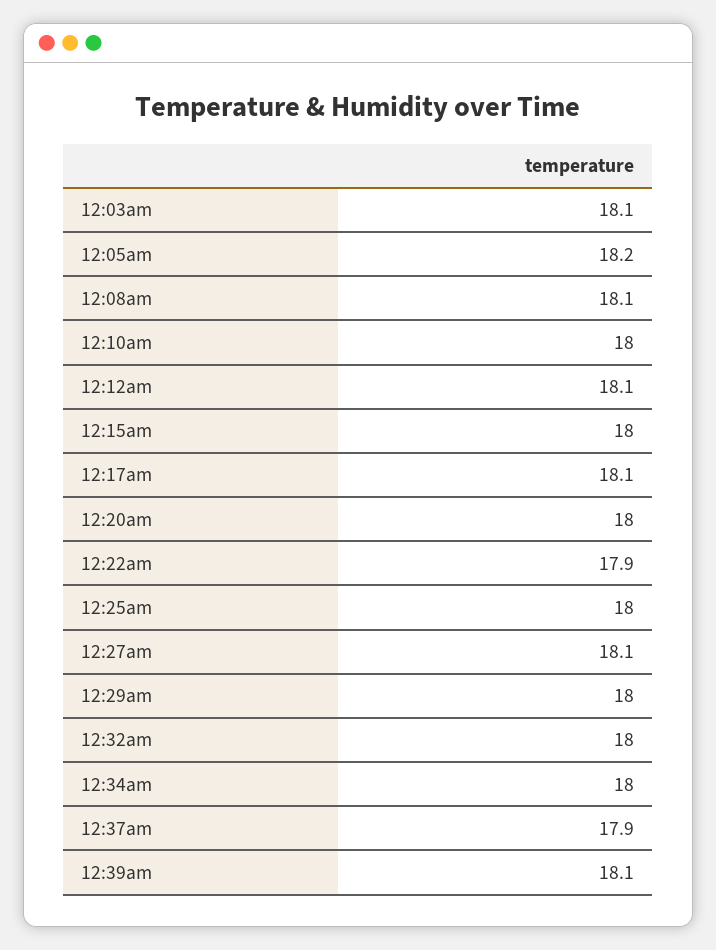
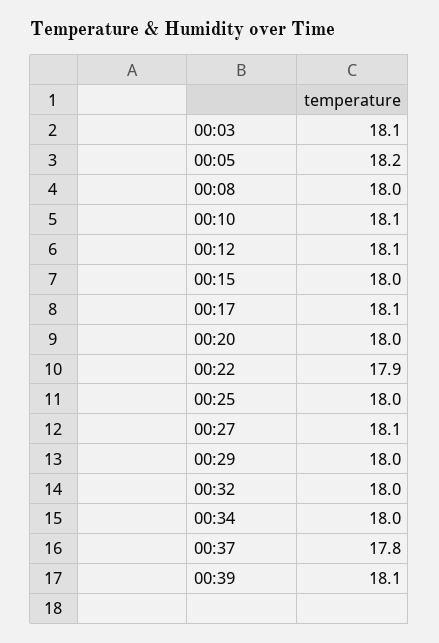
  {
    "12:03am": 18.1,
    "12:05am": 18.2,
-   "12:08am": 18.1,
+   "12:08am": 18,
-   "12:10am": 18,
+   "12:10am": 18.1,
    "12:12am": 18.1,
    "12:15am": 18,
    "12:17am": 18.1,
    "12:20am": 18,
    "12:22am": 17.9,
    "12:25am": 18,
    "12:27am": 18.1,
    "12:29am": 18,
    "12:32am": 18,
    "12:34am": 18,
-   "12:37am": 17.9,
+   "12:37am": 17.8,
    "12:39am": 18.1
  }

